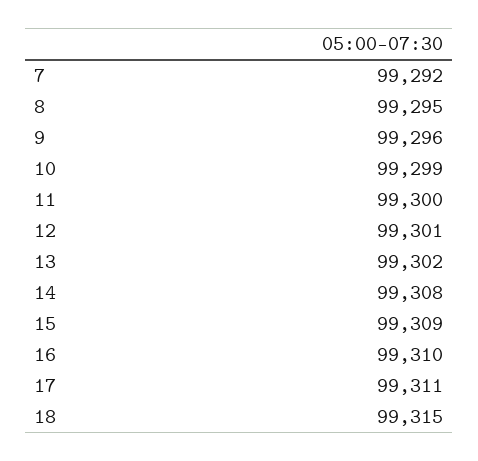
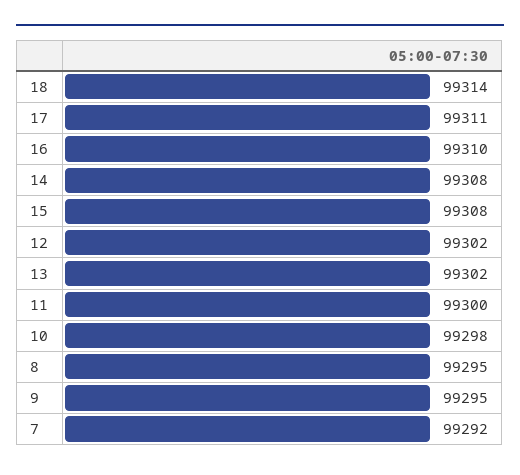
  {
    "7": 99292,
    "8": 99295,
-   "9": 99296,
+   "9": 99295,
-   "10": 99299,
+   "10": 99298,
    "11": 99300,
-   "12": 99301,
+   "12": 99302,
    "13": 99302,
    "14": 99308,
-   "15": 99309,
+   "15": 99308,
    "16": 99310,
    "17": 99311,
-   "18": 99315
+   "18": 99314
  }

